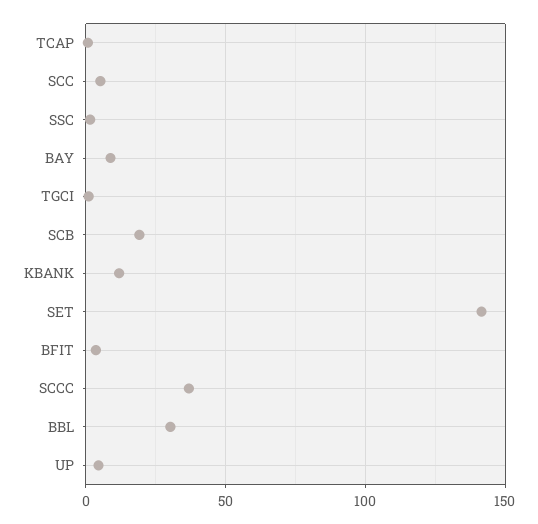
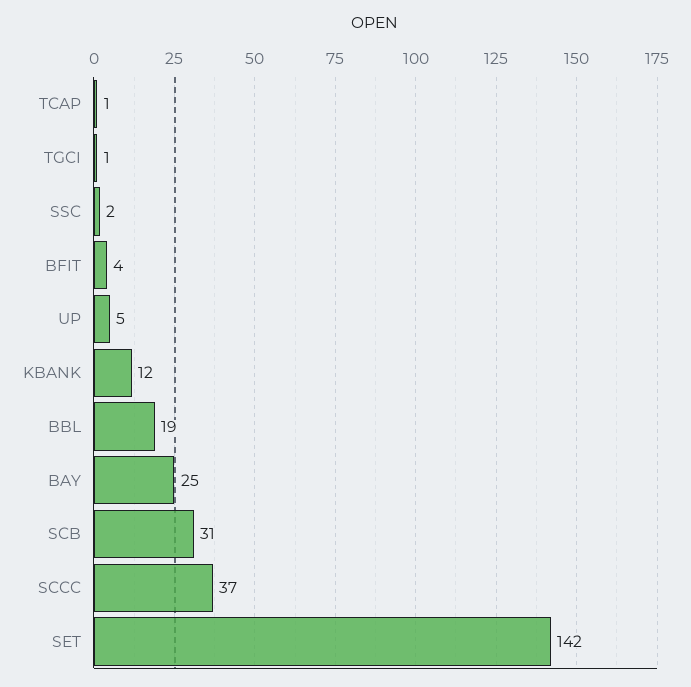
  {
    "TCAP": 1,
-   "SCC": 5,
    "SSC": 2,
-   "BAY": 10,
+   "BAY": 25,
    "TGCI": 1,
-   "SCB": 20,
+   "SCB": 31,
    "KBANK": 12,
    "SET": 142,
    "BFIT": 4,
    "SCCC": 37,
-   "BBL": 30,
+   "BBL": 19,
    "UP": 5
  }

